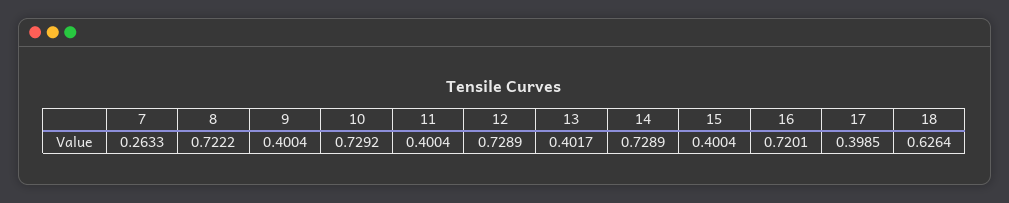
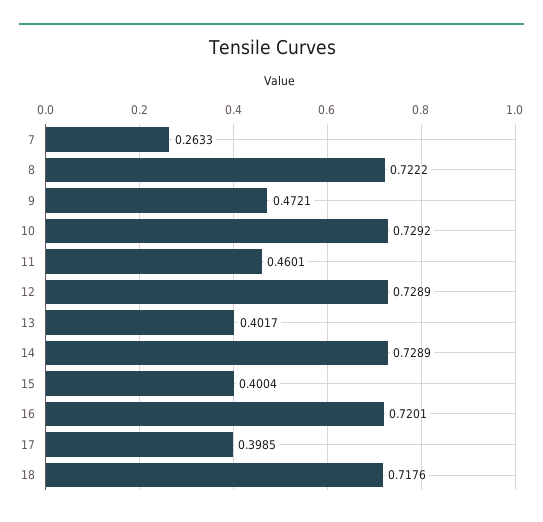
  {
    "7": 0.2633,
    "8": 0.7222,
-   "9": 0.4004,
+   "9": 0.4721,
    "10": 0.7292,
-   "11": 0.4004,
+   "11": 0.4601,
    "12": 0.7289,
    "13": 0.4017,
    "14": 0.7289,
    "15": 0.4004,
    "16": 0.7201,
    "17": 0.3985,
-   "18": 0.6264
+   "18": 0.7176
  }

